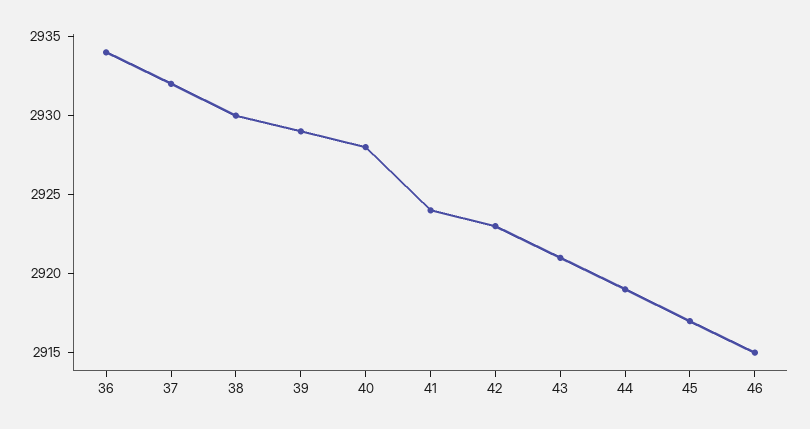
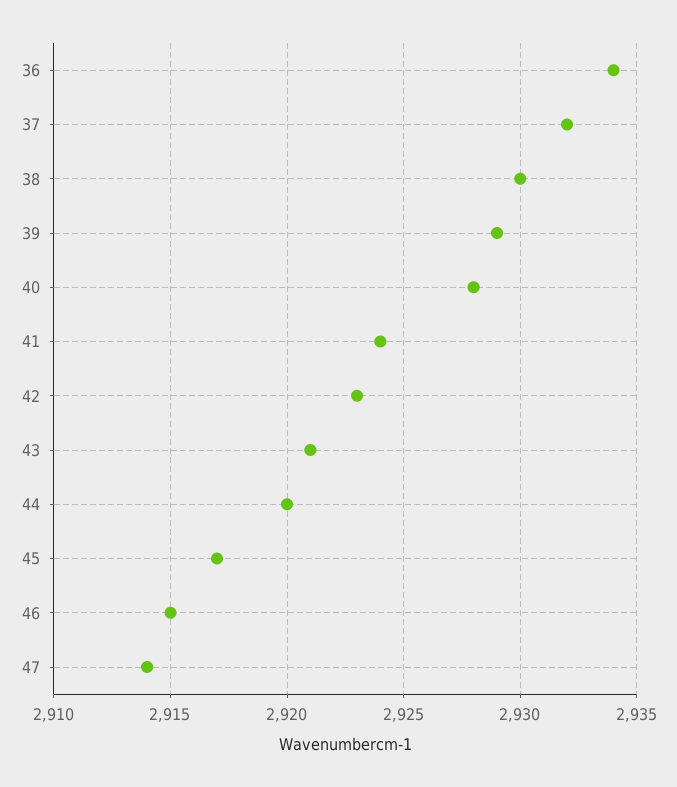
  {
    "36": 2934,
    "37": 2932,
    "38": 2930,
    "39": 2929,
    "40": 2928,
    "41": 2924,
    "42": 2923,
    "43": 2921,
-   "44": 2919,
+   "44": 2920,
    "45": 2917,
-   "46": 2915
+   "46": 2915,
+   "47": 2914
  }

